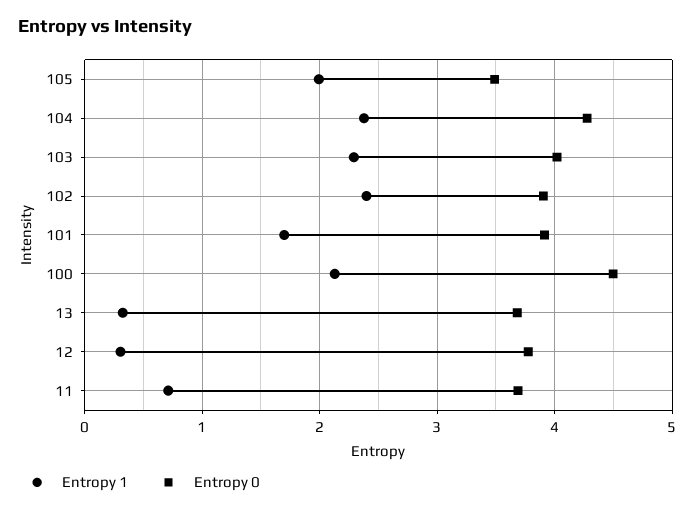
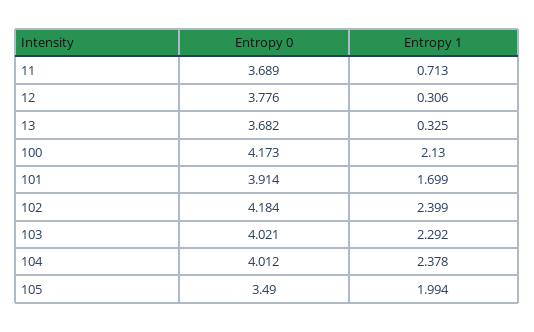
  {
    "Entropy 1": {
      "105": 1.994,
      "104": 2.378,
      "103": 2.292,
      "102": 2.399,
      "101": 1.699,
      "100": 2.13,
      "13": 0.325,
      "12": 0.306,
      "11": 0.713
    },
    "Entropy 0": {
      "105": 3.49,
-     "104": 4.3,
+     "104": 4.012,
      "103": 4.021,
-     "102": 3.9,
+     "102": 4.184,
      "101": 3.914,
-     "100": 4.5,
+     "100": 4.173,
      "13": 3.682,
      "12": 3.776,
      "11": 3.689
    }
  }

